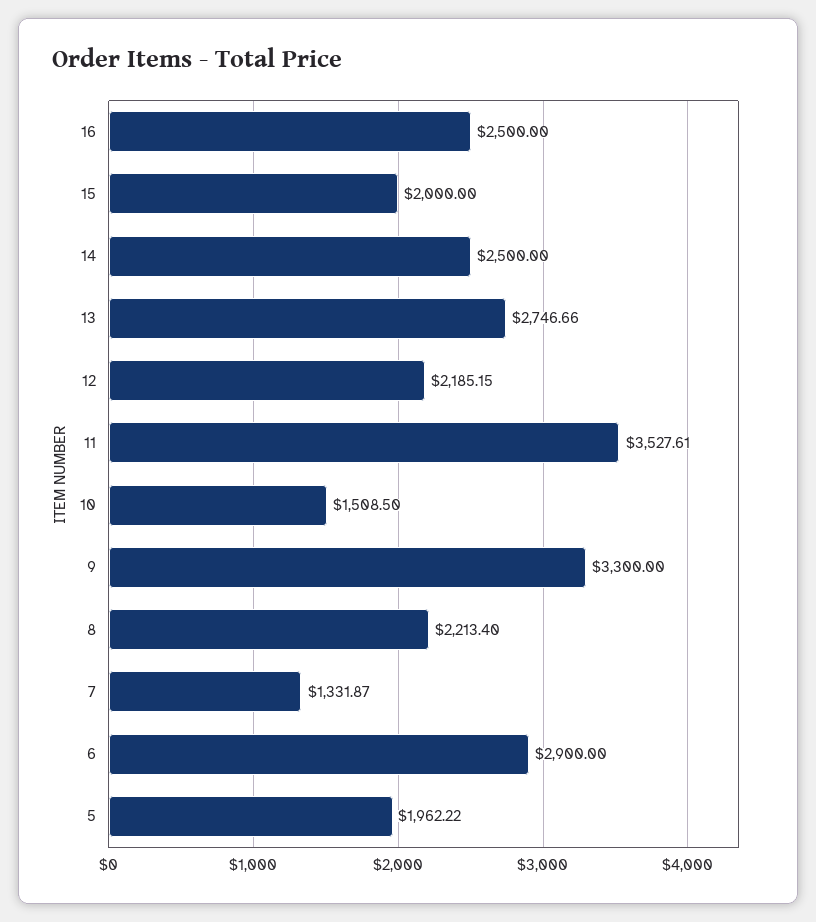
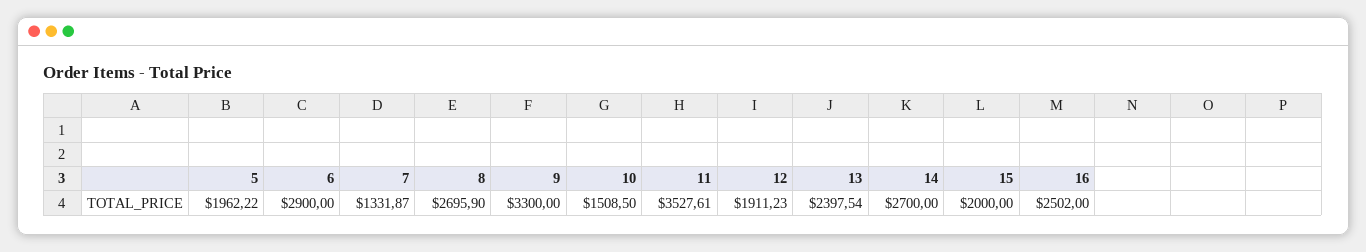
  {
-   "16": 2500,
+   "16": 2502,
    "15": 2000,
-   "14": 2500,
+   "14": 2700,
-   "13": 2746.66,
+   "13": 2397.54,
-   "12": 2185.15,
+   "12": 1911.23,
    "11": 3527.61,
    "10": 1508.5,
    "9": 3300,
-   "8": 2213.4,
+   "8": 2695.9,
    "7": 1331.87,
    "6": 2900,
    "5": 1962.22
  }

